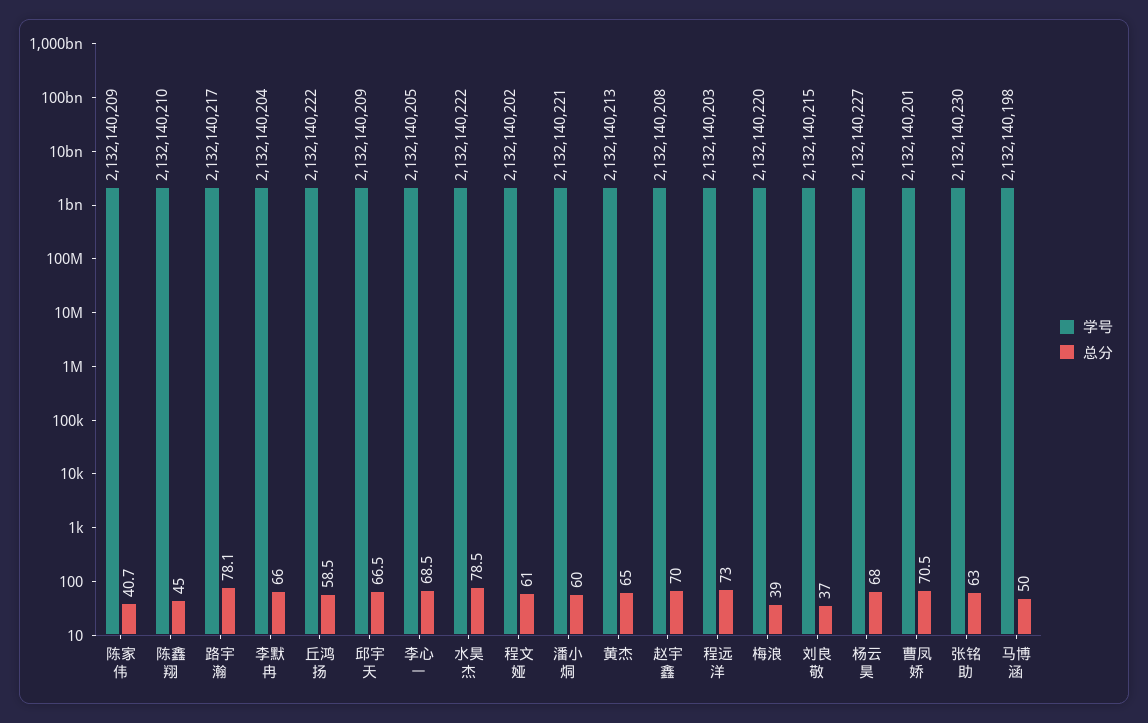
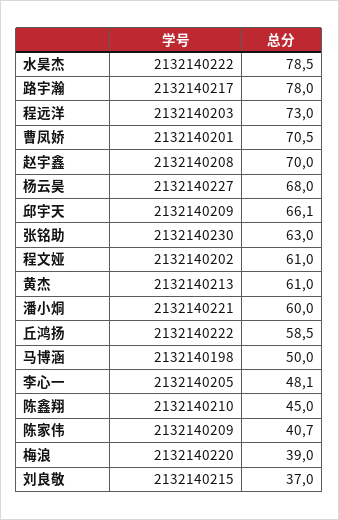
  {
    "学号": {
      "陈家伟": 2132140209,
      "陈鑫翔": 2132140210,
      "路宇瀚": 2132140217,
-     "李默冉": 2132140204,
      "丘鸿扬": 2132140222,
      "邱宇天": 2132140209,
      "李心一": 2132140205,
      "水昊杰": 2132140222,
      "程文娅": 2132140202,
      "潘小烔": 2132140221,
      "黄杰": 2132140213,
      "赵宇鑫": 2132140208,
      "程远洋": 2132140203,
      "梅浪": 2132140220,
      "刘良敬": 2132140215,
      "杨云昊": 2132140227,
      "曹凤娇": 2132140201,
      "张铭助": 2132140230,
      "马博涵": 2132140198
    },
    "总分": {
      "陈家伟": 40.7,
      "陈鑫翔": 45,
-     "路宇瀚": 78.1,
+     "路宇瀚": 78,
-     "李默冉": 66,
      "丘鸿扬": 58.5,
-     "邱宇天": 66.5,
+     "邱宇天": 66.1,
-     "李心一": 68.5,
+     "李心一": 48.1,
      "水昊杰": 78.5,
      "程文娅": 61,
      "潘小烔": 60,
-     "黄杰": 65,
+     "黄杰": 61,
      "赵宇鑫": 70,
      "程远洋": 73,
      "梅浪": 39,
      "刘良敬": 37,
      "杨云昊": 68,
      "曹凤娇": 70.5,
      "张铭助": 63,
      "马博涵": 50
    }
  }

